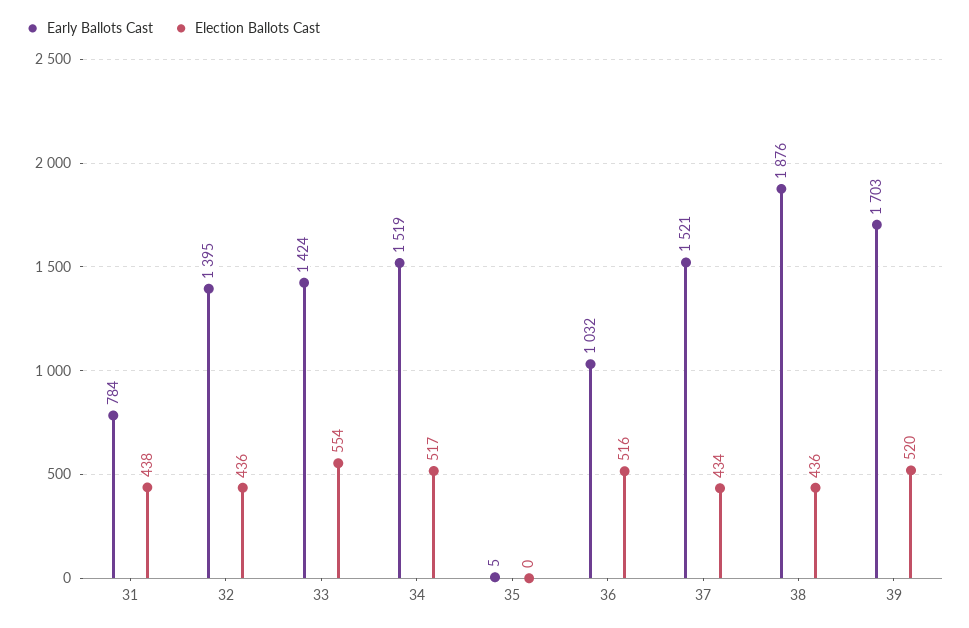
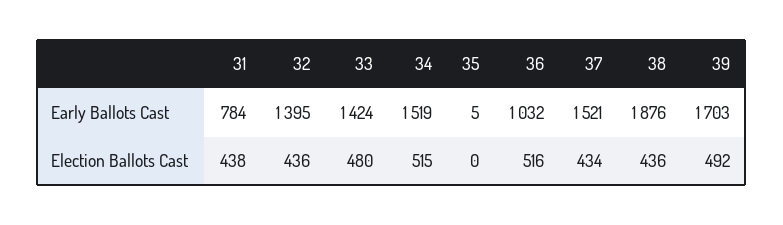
  {
    "Early Ballots Cast": {
      "31": 784,
      "32": 1395,
      "33": 1424,
      "34": 1519,
      "35": 5,
      "36": 1032,
      "37": 1521,
      "38": 1876,
      "39": 1703
    },
    "Election Ballots Cast": {
      "31": 438,
      "32": 436,
-     "33": 554,
+     "33": 480,
-     "34": 517,
+     "34": 515,
      "35": 0,
      "36": 516,
      "37": 434,
      "38": 436,
-     "39": 520
+     "39": 492
    }
  }

